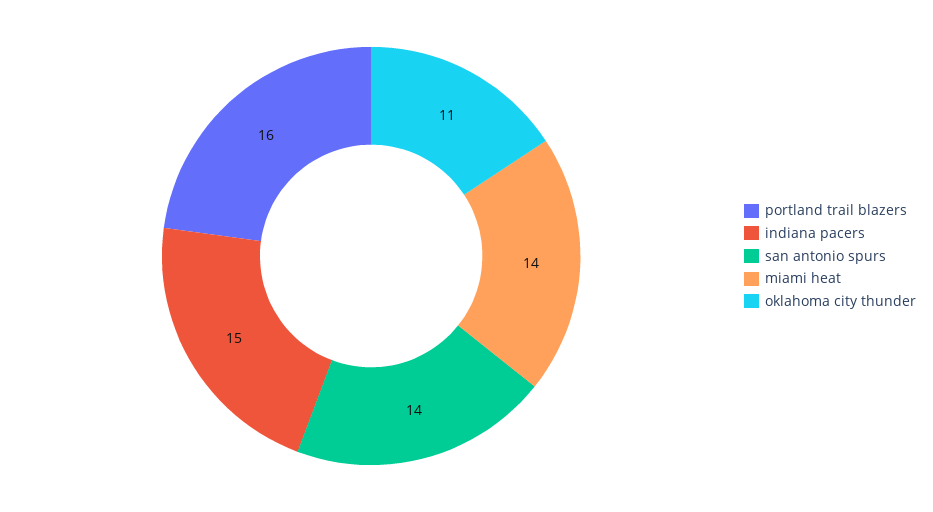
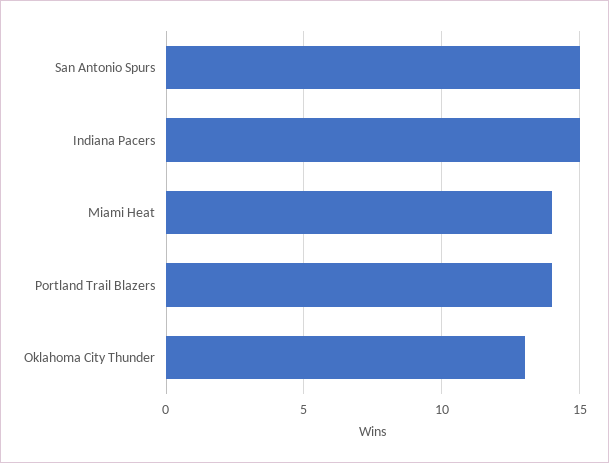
  {
-   "portland trail blazers": 16,
+   "portland trail blazers": 14,
    "indiana pacers": 15,
-   "san antonio spurs": 14,
+   "san antonio spurs": 15,
    "miami heat": 14,
-   "oklahoma city thunder": 11
+   "oklahoma city thunder": 13
  }

